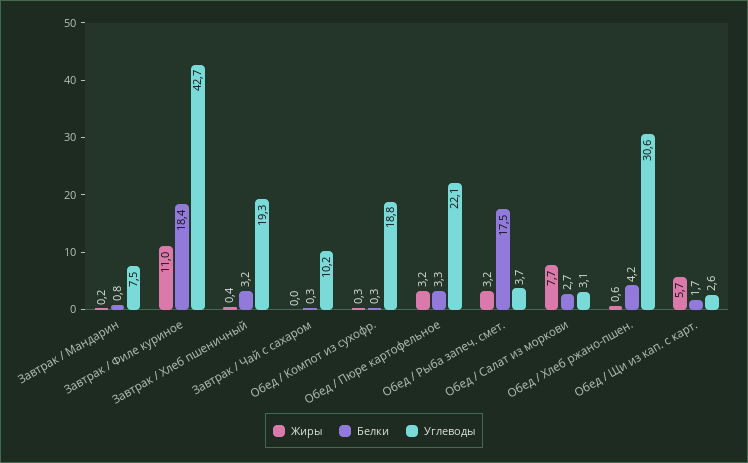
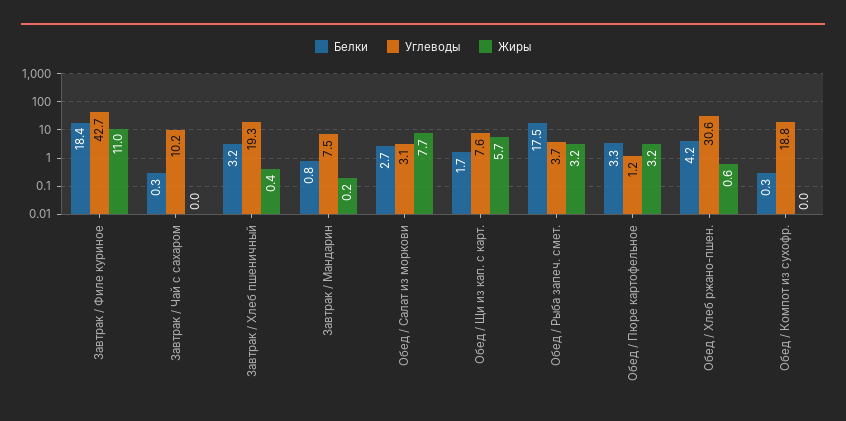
  {
    "Жиры": {
      "Завтрак / Мандарин": 0.2,
      "Завтрак / Филе куриное": 11,
      "Завтрак / Хлеб пшеничный": 0.4,
      "Завтрак / Чай с сахаром": 0,
-     "Обед / Компот из сухофр.": 0.3,
+     "Обед / Компот из сухофр.": 0,
      "Обед / Пюре картофельное": 3.2,
      "Обед / Рыба запеч. смет.": 3.2,
      "Обед / Салат из моркови": 7.7,
      "Обед / Хлеб ржано-пшен.": 0.6,
      "Обед / Щи из кап. с карт.": 5.7
    },
    "Белки": {
      "Завтрак / Мандарин": 0.8,
      "Завтрак / Филе куриное": 18.4,
      "Завтрак / Хлеб пшеничный": 3.2,
      "Завтрак / Чай с сахаром": 0.3,
      "Обед / Компот из сухофр.": 0.3,
      "Обед / Пюре картофельное": 3.3,
      "Обед / Рыба запеч. смет.": 17.5,
      "Обед / Салат из моркови": 2.7,
      "Обед / Хлеб ржано-пшен.": 4.2,
      "Обед / Щи из кап. с карт.": 1.7
    },
    "Углеводы": {
      "Завтрак / Мандарин": 7.5,
      "Завтрак / Филе куриное": 42.7,
      "Завтрак / Хлеб пшеничный": 19.3,
      "Завтрак / Чай с сахаром": 10.2,
      "Обед / Компот из сухофр.": 18.8,
-     "Обед / Пюре картофельное": 22.1,
+     "Обед / Пюре картофельное": 1.2,
      "Обед / Рыба запеч. смет.": 3.7,
      "Обед / Салат из моркови": 3.1,
      "Обед / Хлеб ржано-пшен.": 30.6,
-     "Обед / Щи из кап. с карт.": 2.6
+     "Обед / Щи из кап. с карт.": 7.6
    }
  }

